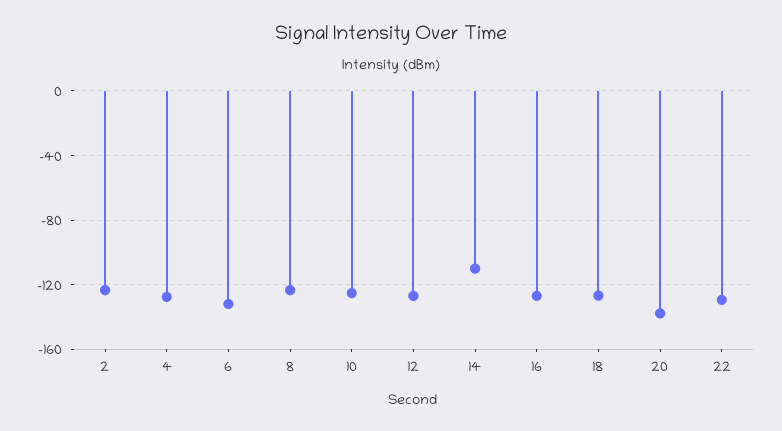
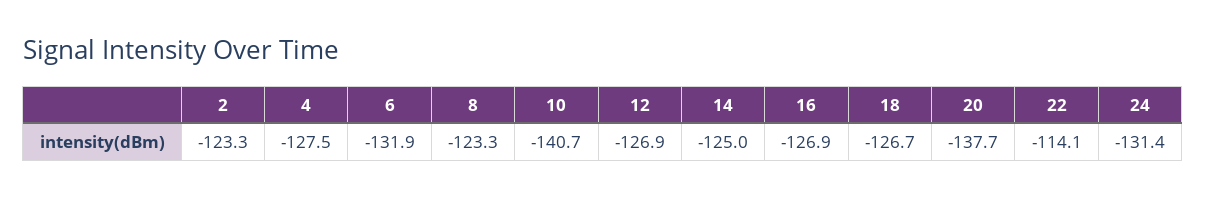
  {
    "2": -123.3,
    "4": -127.5,
    "6": -131.9,
    "8": -123.3,
-   "10": -125,
+   "10": -140.7,
    "12": -126.9,
-   "14": -110,
+   "14": -125,
    "16": -126.9,
    "18": -126.7,
    "20": -137.7,
-   "22": -130
+   "22": -114.1,
+   "24": -131.4
  }

